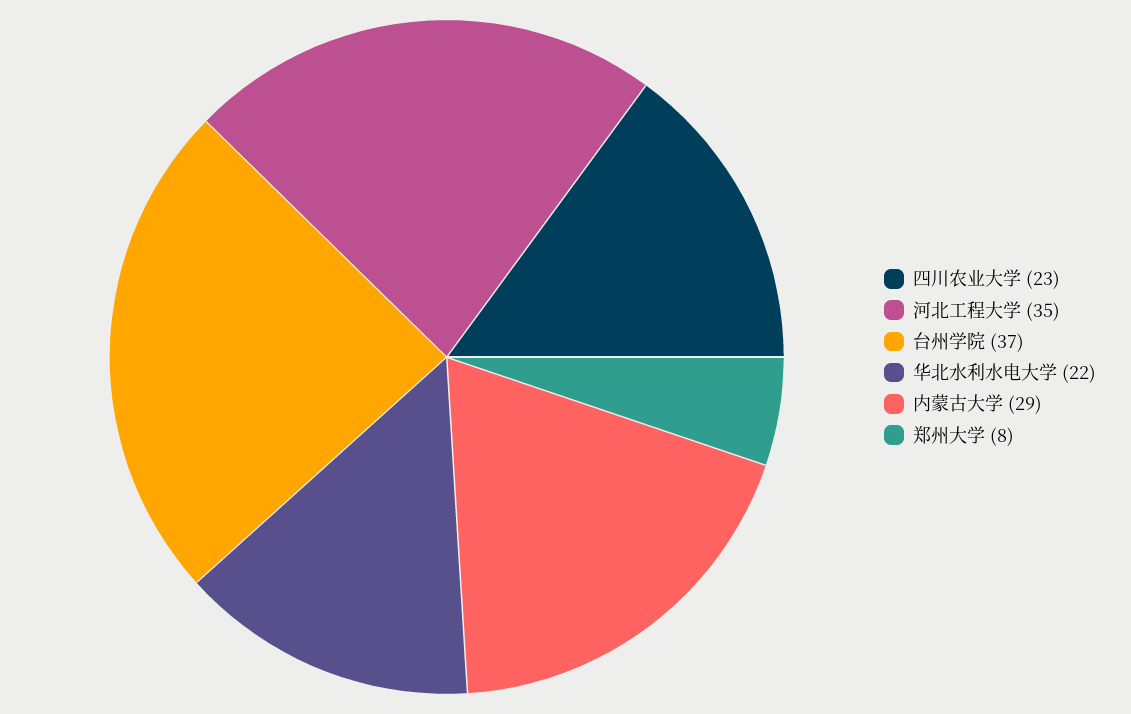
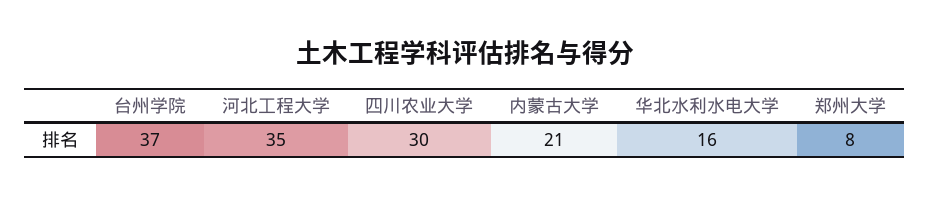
  {
-   "四川农业大学": 23,
+   "四川农业大学": 30,
    "河北工程大学": 35,
    "台州学院": 37,
-   "华北水利水电大学": 22,
+   "华北水利水电大学": 16,
-   "内蒙古大学": 29,
+   "内蒙古大学": 21,
    "郑州大学": 8
  }

